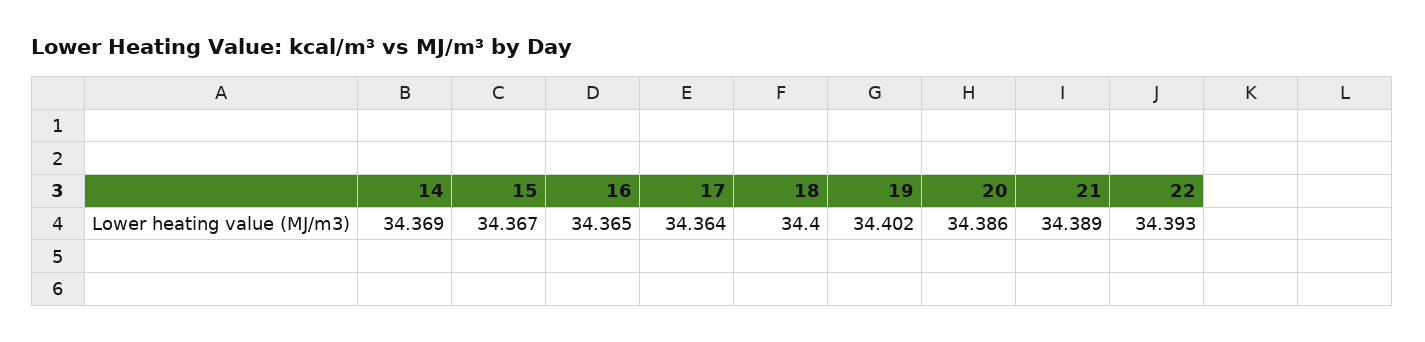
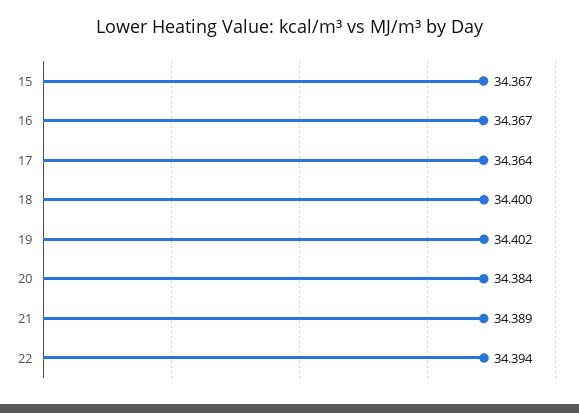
  {
-   "14": 34.369,
    "15": 34.367,
-   "16": 34.365,
+   "16": 34.367,
    "17": 34.364,
    "18": 34.4,
    "19": 34.402,
-   "20": 34.386,
+   "20": 34.384,
    "21": 34.389,
-   "22": 34.393
+   "22": 34.394
  }

